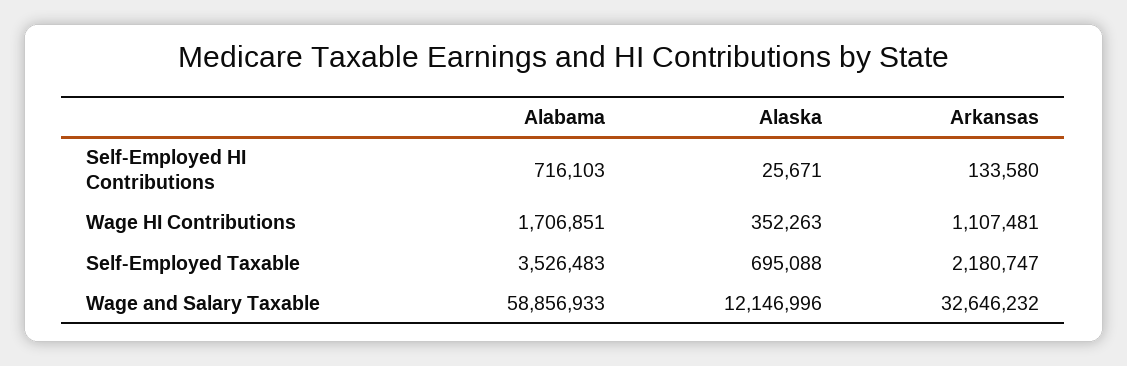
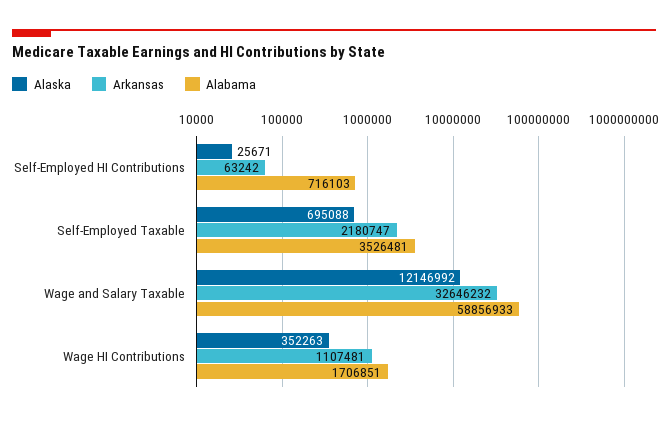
  {
    "Alabama": {
      "Self-Employed HI Contributions": 716103,
      "Wage HI Contributions": 1706851,
-     "Self-Employed Taxable": 3526483,
+     "Self-Employed Taxable": 3526481,
      "Wage and Salary Taxable": 58856933
    },
    "Alaska": {
      "Self-Employed HI Contributions": 25671,
      "Wage HI Contributions": 352263,
      "Self-Employed Taxable": 695088,
-     "Wage and Salary Taxable": 12146996
+     "Wage and Salary Taxable": 12146992
    },
    "Arkansas": {
-     "Self-Employed HI Contributions": 133580,
+     "Self-Employed HI Contributions": 63242,
      "Wage HI Contributions": 1107481,
      "Self-Employed Taxable": 2180747,
      "Wage and Salary Taxable": 32646232
    }
  }

